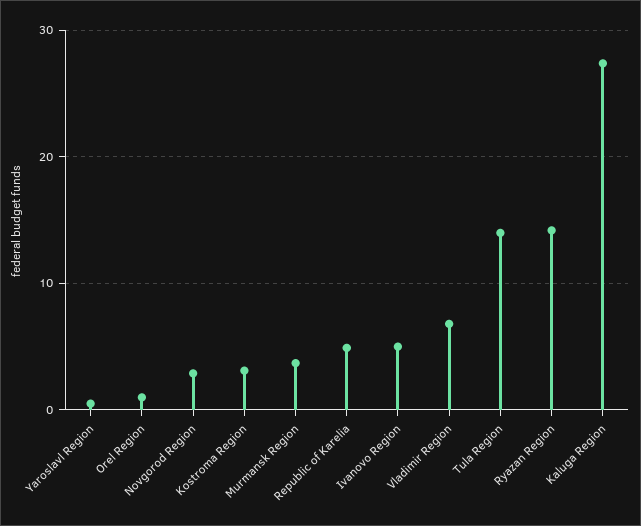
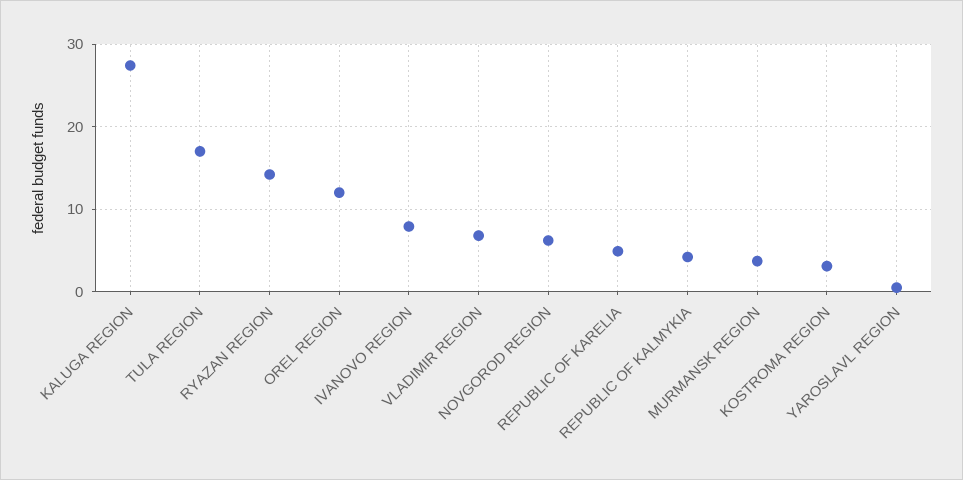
  {
    "Yaroslavl Region": 1,
-   "Orel Region": 1,
+   "Orel Region": 12,
-   "Novgorod Region": 3,
+   "Novgorod Region": 6,
    "Kostroma Region": 3,
    "Murmansk Region": 4,
    "Republic of Karelia": 5,
-   "Ivanovo Region": 5,
+   "Ivanovo Region": 8,
    "Vladimir Region": 7,
-   "Tula Region": 14,
+   "Tula Region": 17,
    "Ryazan Region": 14,
-   "Kaluga Region": 27
+   "Kaluga Region": 27,
+   "REPUBLIC OF KALMYKIA": 4
  }

